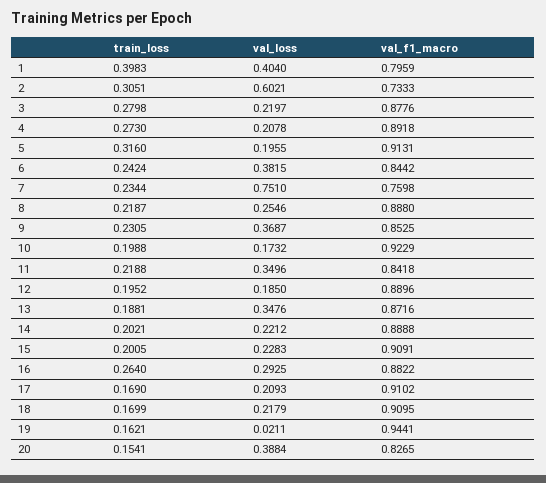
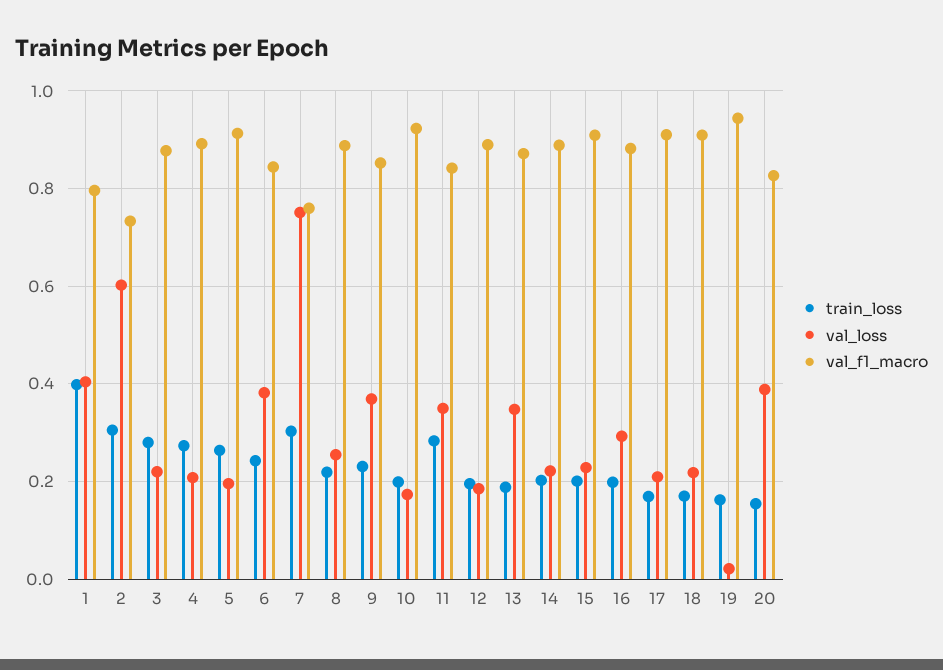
  {
    "train_loss": {
      "1": 0.3983,
      "2": 0.3051,
      "3": 0.2798,
      "4": 0.273,
-     "5": 0.316,
+     "5": 0.26,
      "6": 0.2424,
-     "7": 0.2344,
+     "7": 0.3,
      "8": 0.2187,
      "9": 0.2305,
      "10": 0.1988,
-     "11": 0.2188,
+     "11": 0.28,
      "12": 0.1952,
      "13": 0.1881,
      "14": 0.2021,
      "15": 0.2005,
-     "16": 0.264,
+     "16": 0.2,
      "17": 0.169,
      "18": 0.1699,
      "19": 0.1621,
      "20": 0.1541
    },
    "val_loss": {
      "1": 0.404,
      "2": 0.6021,
      "3": 0.2197,
      "4": 0.2078,
      "5": 0.1955,
      "6": 0.3815,
      "7": 0.751,
      "8": 0.2546,
      "9": 0.3687,
      "10": 0.1732,
      "11": 0.3496,
      "12": 0.185,
      "13": 0.3476,
      "14": 0.2212,
      "15": 0.2283,
      "16": 0.2925,
      "17": 0.2093,
      "18": 0.2179,
      "19": 0.0211,
      "20": 0.3884
    },
    "val_f1_macro": {
      "1": 0.7959,
      "2": 0.7333,
      "3": 0.8776,
      "4": 0.8918,
      "5": 0.9131,
      "6": 0.8442,
      "7": 0.7598,
      "8": 0.888,
      "9": 0.8525,
      "10": 0.9229,
      "11": 0.8418,
      "12": 0.8896,
      "13": 0.8716,
      "14": 0.8888,
      "15": 0.9091,
      "16": 0.8822,
      "17": 0.9102,
      "18": 0.9095,
      "19": 0.9441,
      "20": 0.8265
    }
  }

